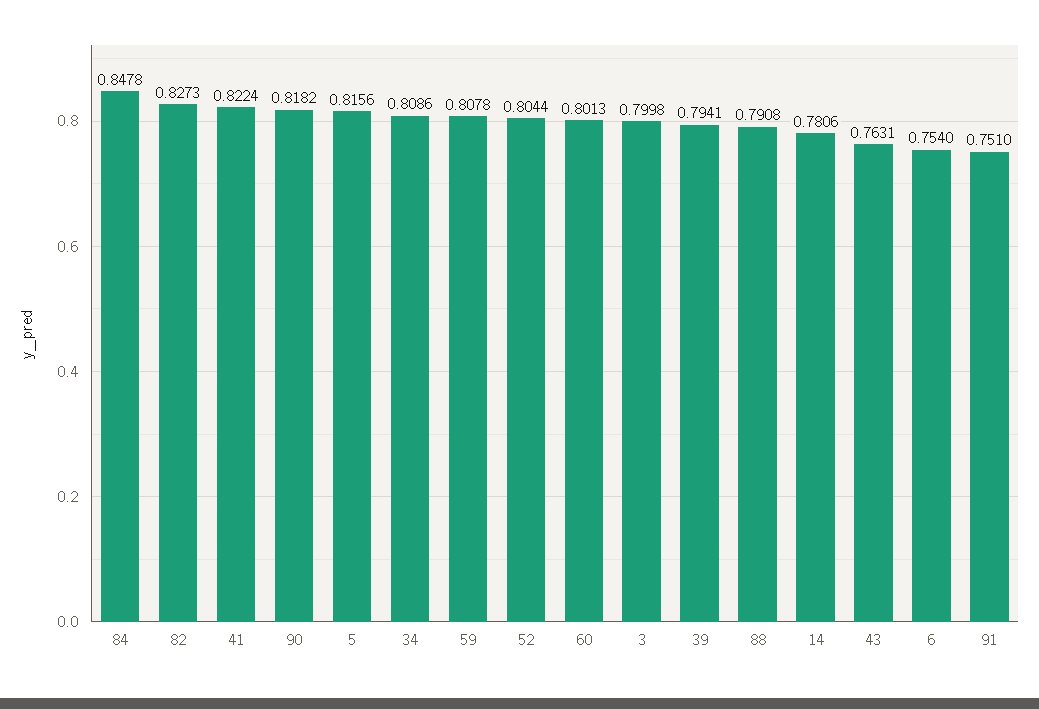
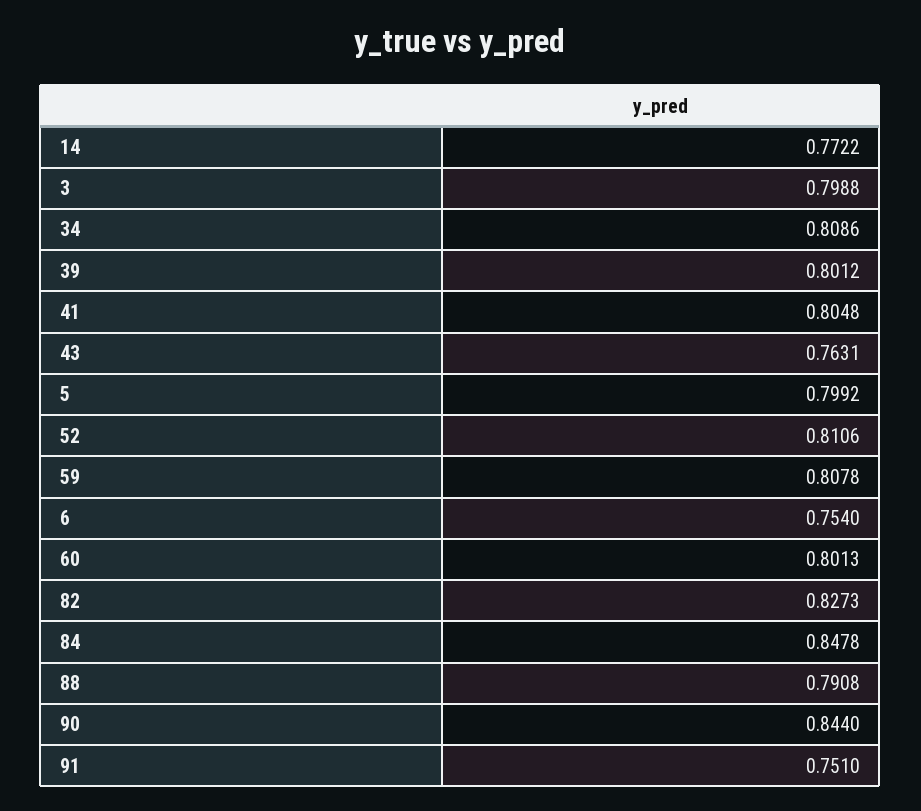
  {
    "84": 0.8478,
    "82": 0.8273,
-   "41": 0.8224,
+   "41": 0.8048,
-   "90": 0.8182,
+   "90": 0.844,
-   "5": 0.8156,
+   "5": 0.7992,
    "34": 0.8086,
    "59": 0.8078,
-   "52": 0.8044,
+   "52": 0.8106,
    "60": 0.8013,
-   "3": 0.7998,
+   "3": 0.7988,
-   "39": 0.7941,
+   "39": 0.8012,
    "88": 0.7908,
-   "14": 0.7806,
+   "14": 0.7722,
    "43": 0.7631,
    "6": 0.754,
    "91": 0.751
  }

